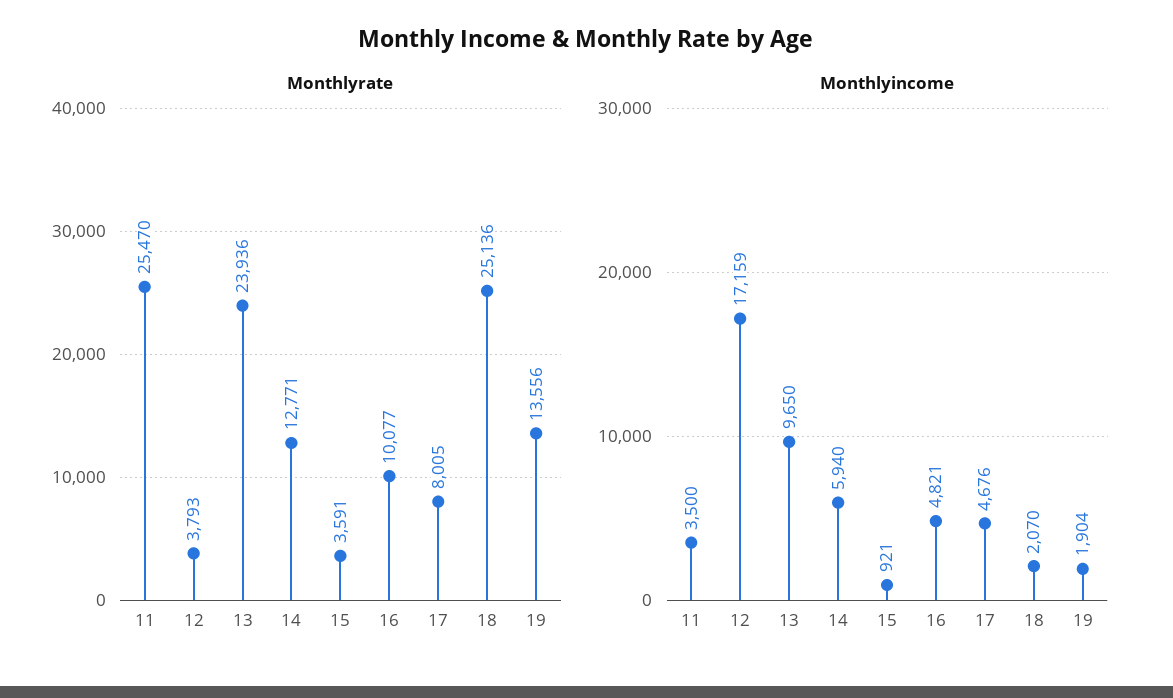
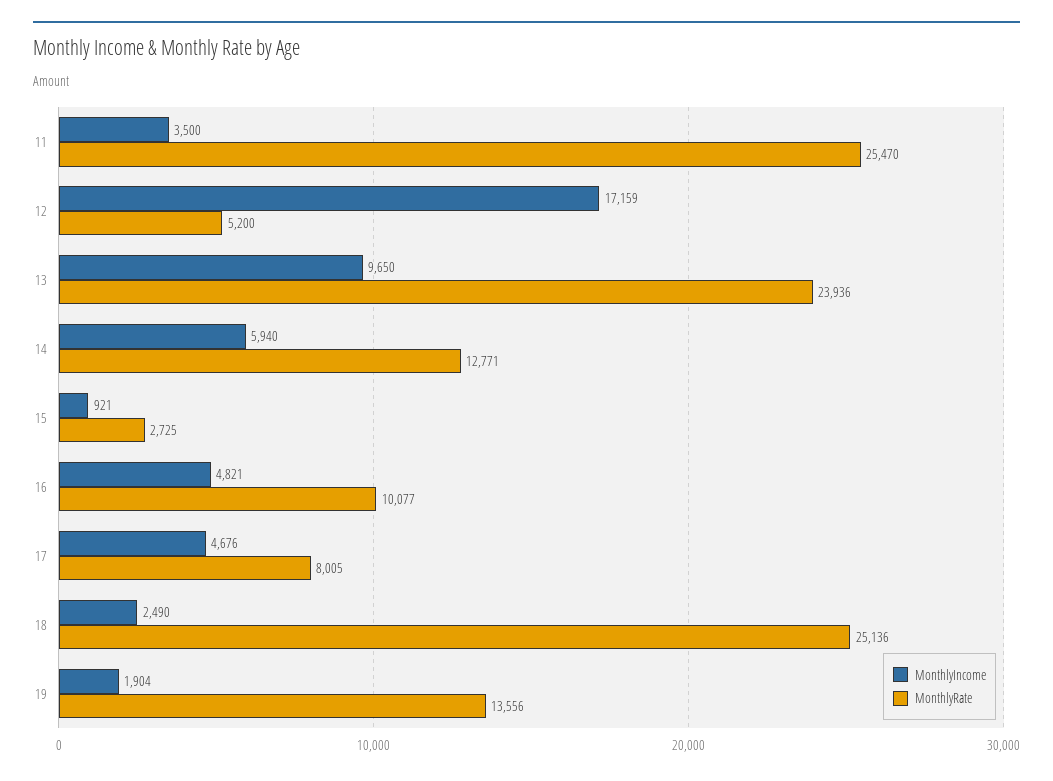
  {
    "Monthlyrate": {
      "11": 25470,
-     "12": 3793,
+     "12": 5200,
      "13": 23936,
      "14": 12771,
-     "15": 3591,
+     "15": 2725,
      "16": 10077,
      "17": 8005,
      "18": 25136,
      "19": 13556
    },
    "Monthlyincome": {
      "11": 3500,
      "12": 17159,
      "13": 9650,
      "14": 5940,
      "15": 921,
      "16": 4821,
      "17": 4676,
-     "18": 2070,
+     "18": 2490,
      "19": 1904
    }
  }

